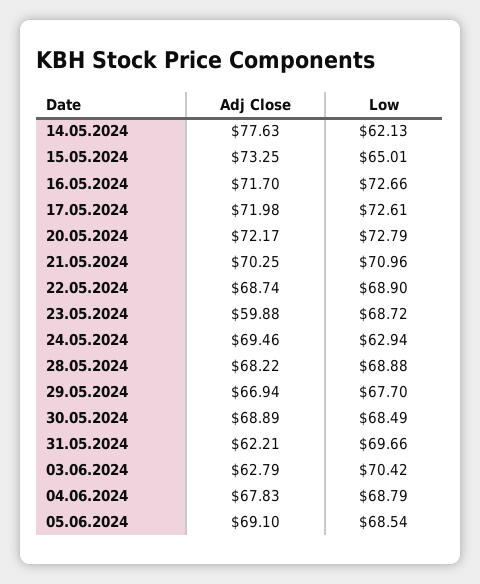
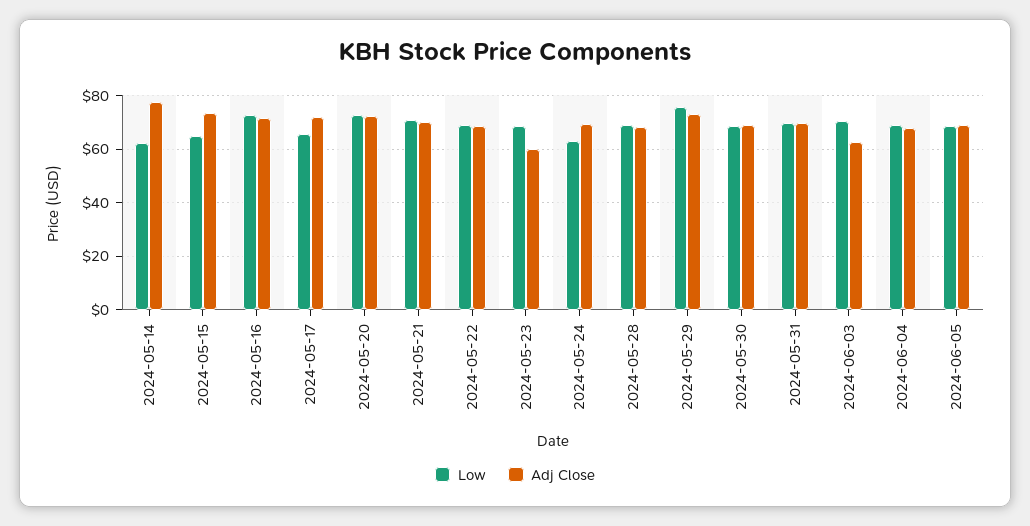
  {
    "Adj Close": {
      "14.05.2024": 77.63,
      "15.05.2024": 73.25,
      "16.05.2024": 71.7,
      "17.05.2024": 71.98,
      "20.05.2024": 72.17,
      "21.05.2024": 70.25,
      "22.05.2024": 68.74,
      "23.05.2024": 59.88,
      "24.05.2024": 69.46,
      "28.05.2024": 68.22,
-     "29.05.2024": 66.94,
+     "29.05.2024": 72.5,
      "30.05.2024": 68.89,
-     "31.05.2024": 62.21,
+     "31.05.2024": 70,
      "03.06.2024": 62.79,
      "04.06.2024": 67.83,
      "05.06.2024": 69.1
    },
    "Low": {
      "14.05.2024": 62.13,
      "15.05.2024": 65.01,
      "16.05.2024": 72.66,
-     "17.05.2024": 72.61,
+     "17.05.2024": 65,
      "20.05.2024": 72.79,
      "21.05.2024": 70.96,
      "22.05.2024": 68.9,
      "23.05.2024": 68.72,
      "24.05.2024": 62.94,
      "28.05.2024": 68.88,
-     "29.05.2024": 67.7,
+     "29.05.2024": 75,
      "30.05.2024": 68.49,
      "31.05.2024": 69.66,
      "03.06.2024": 70.42,
      "04.06.2024": 68.79,
      "05.06.2024": 68.54
    }
  }

